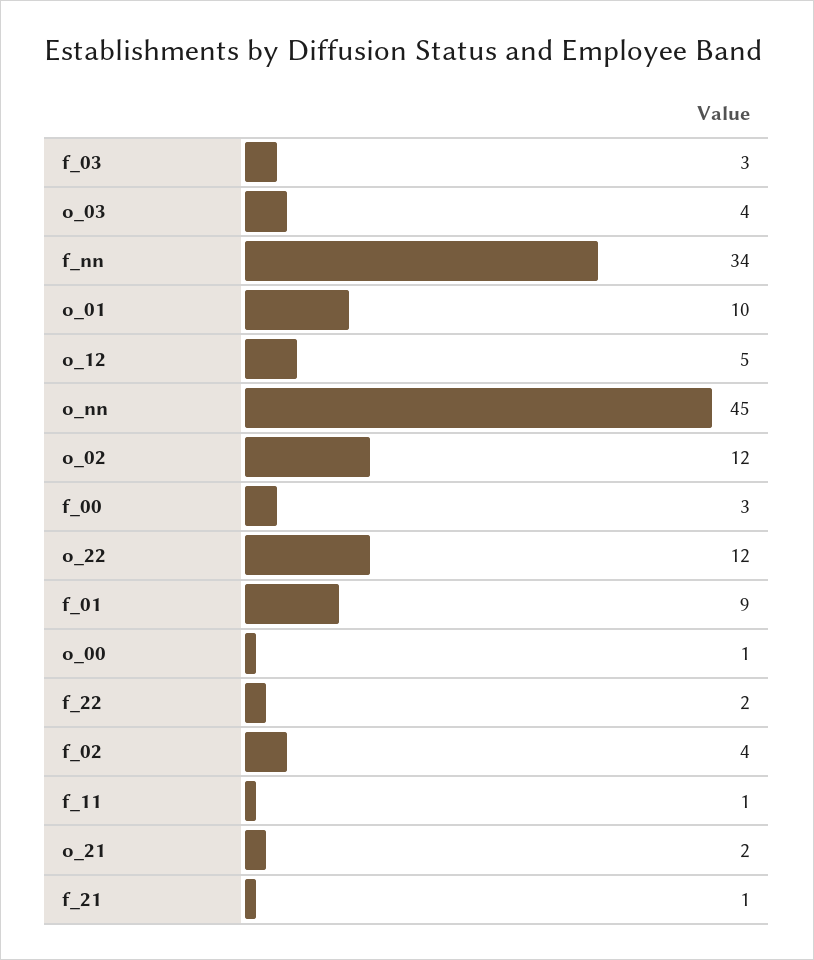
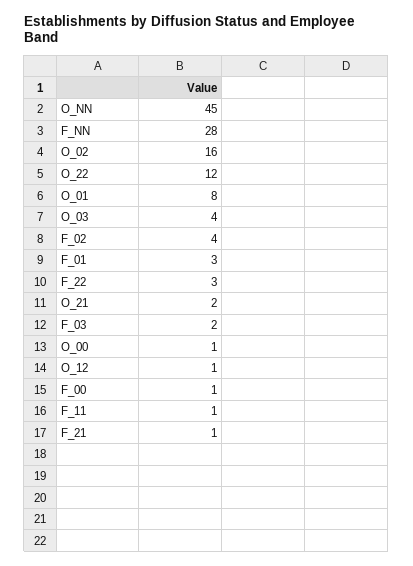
  {
-   "f_03": 3,
+   "f_03": 2,
    "o_03": 4,
-   "f_nn": 34,
+   "f_nn": 28,
-   "o_01": 10,
+   "o_01": 8,
-   "o_12": 5,
+   "o_12": 1,
    "o_nn": 45,
-   "o_02": 12,
+   "o_02": 16,
-   "f_00": 3,
+   "f_00": 1,
    "o_22": 12,
-   "f_01": 9,
+   "f_01": 3,
    "o_00": 1,
-   "f_22": 2,
+   "f_22": 3,
    "f_02": 4,
    "f_11": 1,
    "o_21": 2,
    "f_21": 1
  }

